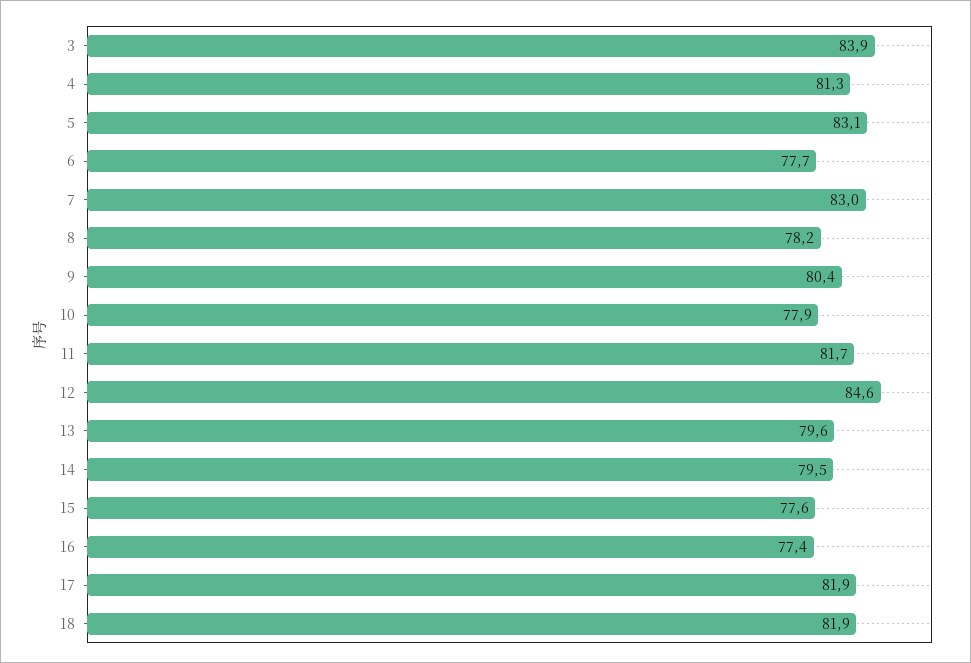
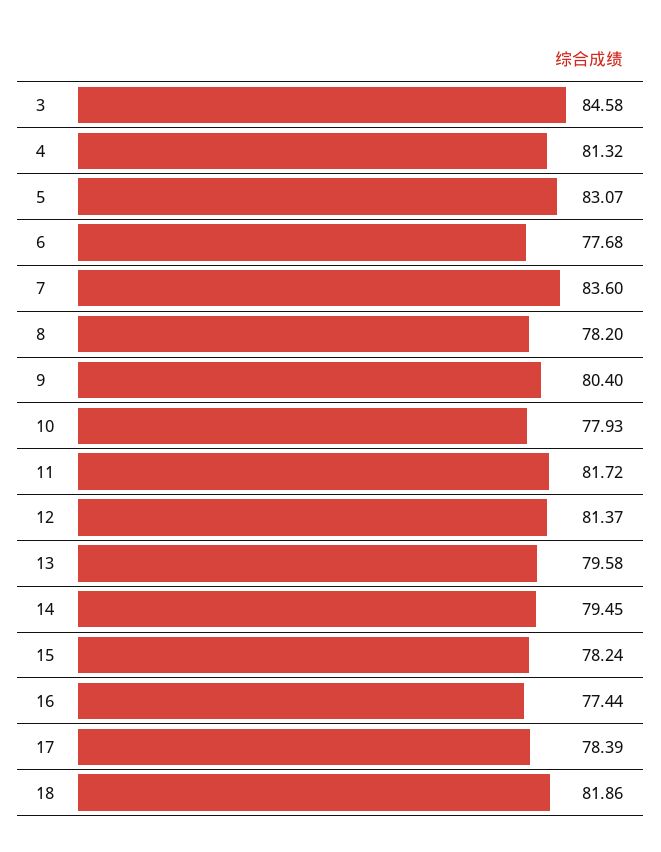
  {
-   "3": 83.9,
+   "3": 84.58,
    "4": 81.32,
    "5": 83.07,
    "6": 77.68,
-   "7": 83,
+   "7": 83.6,
    "8": 78.2,
    "9": 80.4,
    "10": 77.93,
    "11": 81.72,
-   "12": 84.6,
+   "12": 81.37,
    "13": 79.58,
    "14": 79.45,
-   "15": 77.6,
+   "15": 78.24,
    "16": 77.44,
-   "17": 81.9,
+   "17": 78.39,
    "18": 81.86
  }

